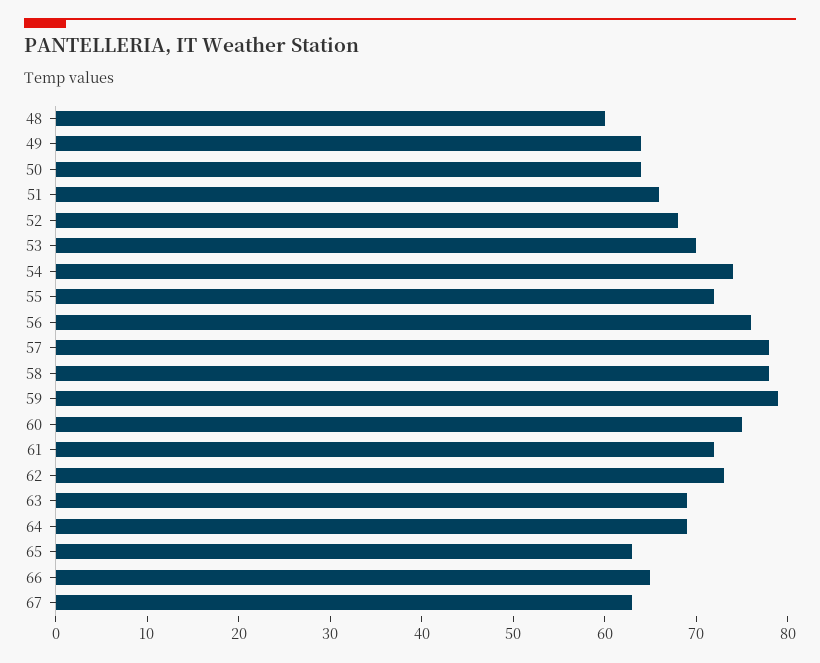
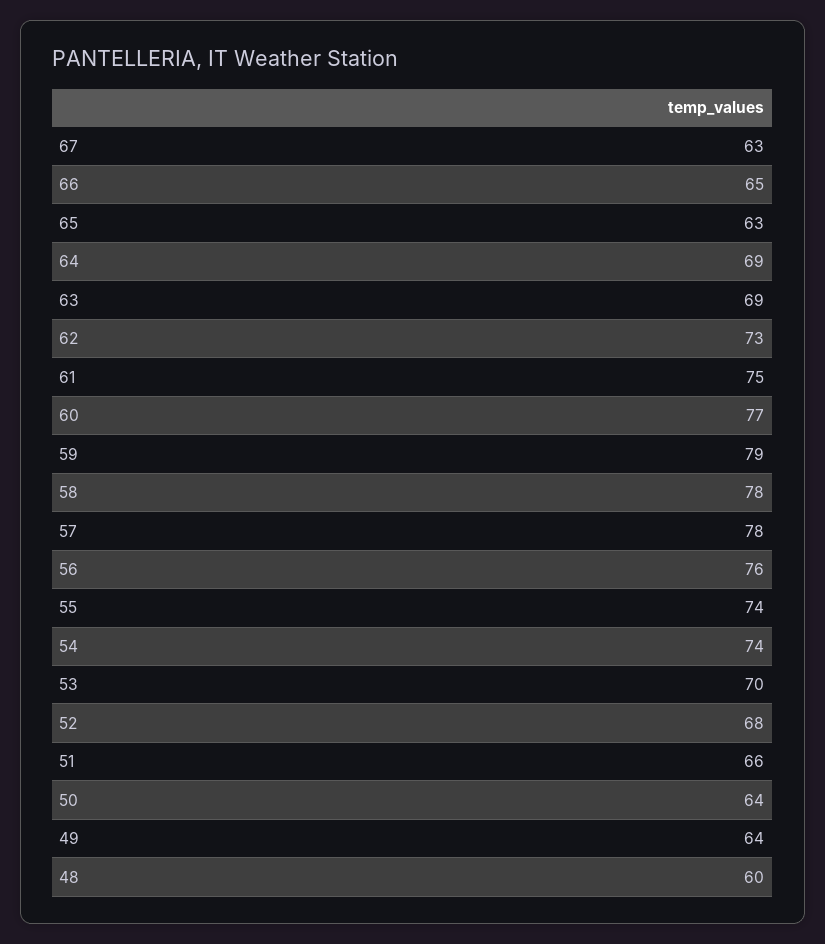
  {
    "48": 60,
    "49": 64,
    "50": 64,
    "51": 66,
    "52": 68,
    "53": 70,
    "54": 74,
-   "55": 72,
+   "55": 74,
    "56": 76,
    "57": 78,
    "58": 78,
    "59": 79,
-   "60": 75,
+   "60": 77,
-   "61": 72,
+   "61": 75,
    "62": 73,
    "63": 69,
    "64": 69,
    "65": 63,
    "66": 65,
    "67": 63
  }

